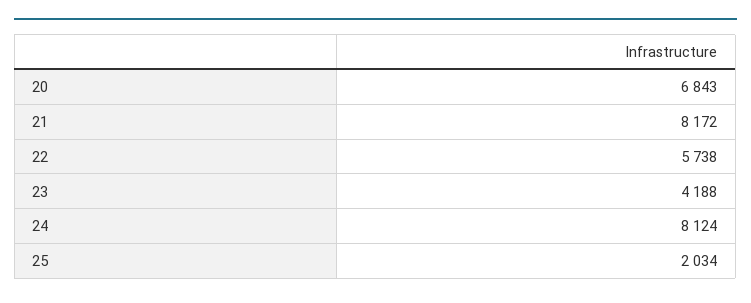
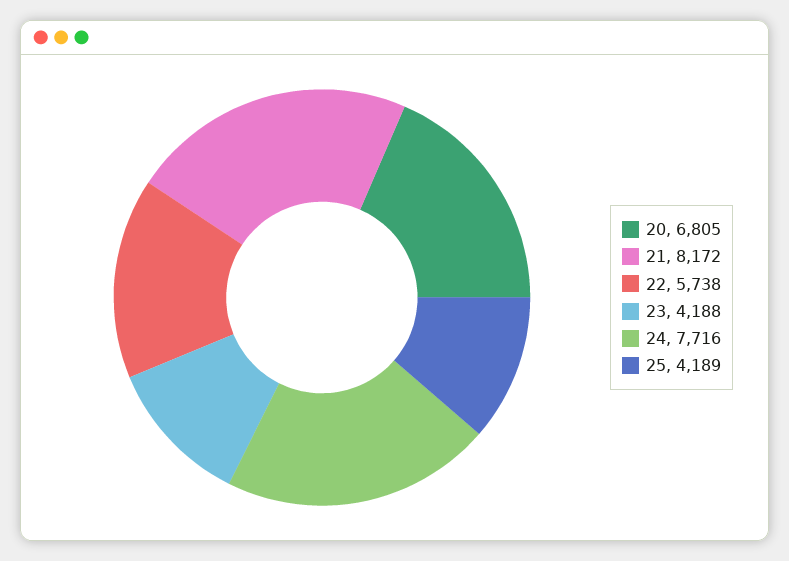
  {
-   "20": 6843,
+   "20": 6805,
    "21": 8172,
    "22": 5738,
    "23": 4188,
-   "24": 8124,
+   "24": 7716,
-   "25": 2034
+   "25": 4189
  }

